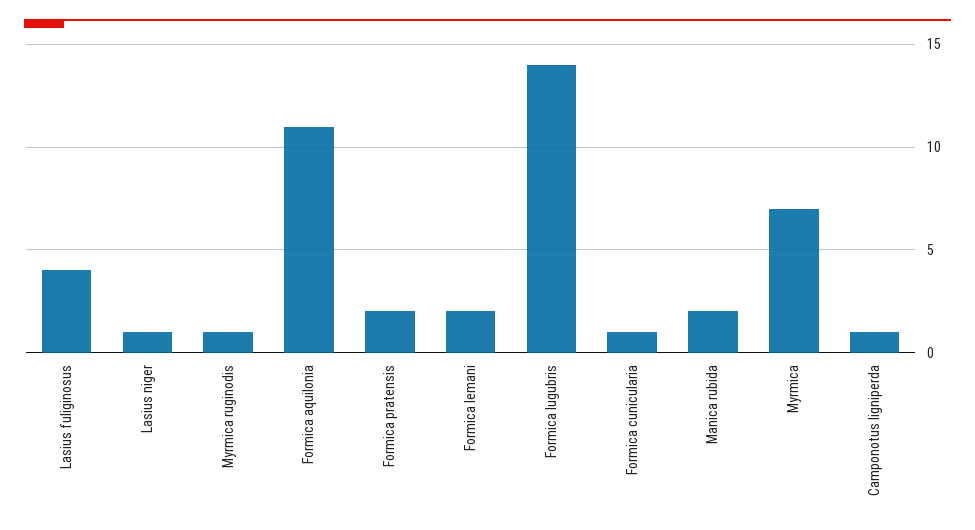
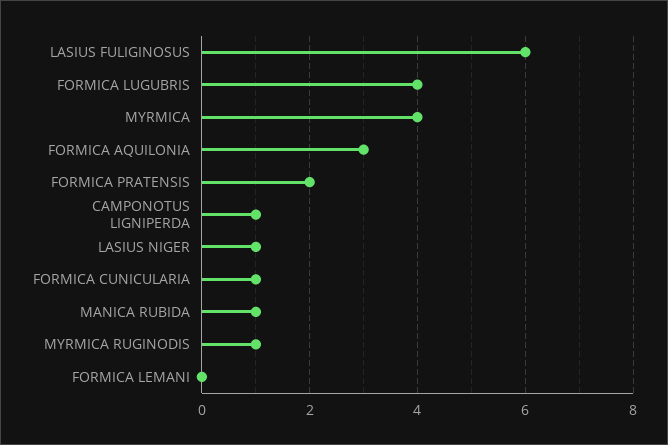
  {
-   "Lasius fuliginosus": 4,
+   "Lasius fuliginosus": 6,
    "Lasius niger": 1,
    "Myrmica ruginodis": 1,
-   "Formica aquilonia": 11,
+   "Formica aquilonia": 3,
    "Formica pratensis": 2,
-   "Formica lemani": 2,
+   "Formica lemani": 0,
-   "Formica lugubris": 14,
+   "Formica lugubris": 4,
    "Formica cunicularia": 1,
-   "Manica rubida": 2,
+   "Manica rubida": 1,
-   "Myrmica": 7,
+   "Myrmica": 4,
    "Camponotus ligniperda": 1
  }

